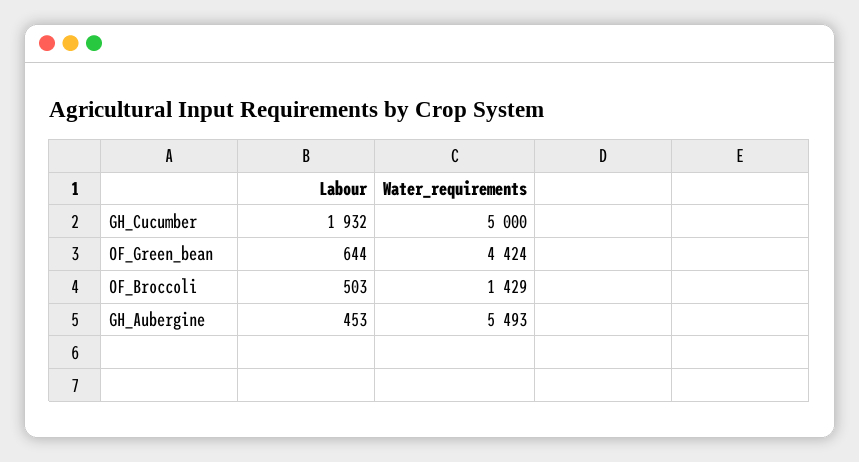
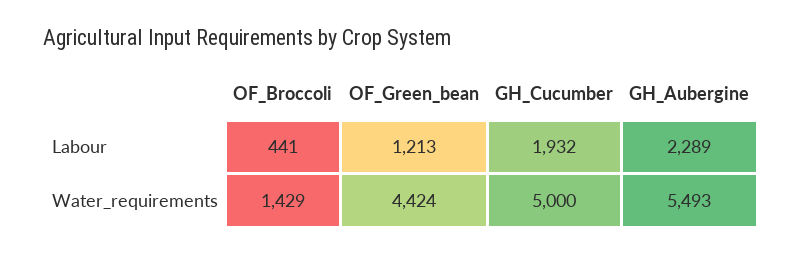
  {
    "Labour": {
      "GH_Cucumber": 1932,
-     "OF_Green_bean": 644,
+     "OF_Green_bean": 1213,
-     "OF_Broccoli": 503,
+     "OF_Broccoli": 441,
-     "GH_Aubergine": 453
+     "GH_Aubergine": 2289
    },
    "Water_requirements": {
      "GH_Cucumber": 5000,
      "OF_Green_bean": 4424,
      "OF_Broccoli": 1429,
      "GH_Aubergine": 5493
    }
  }

